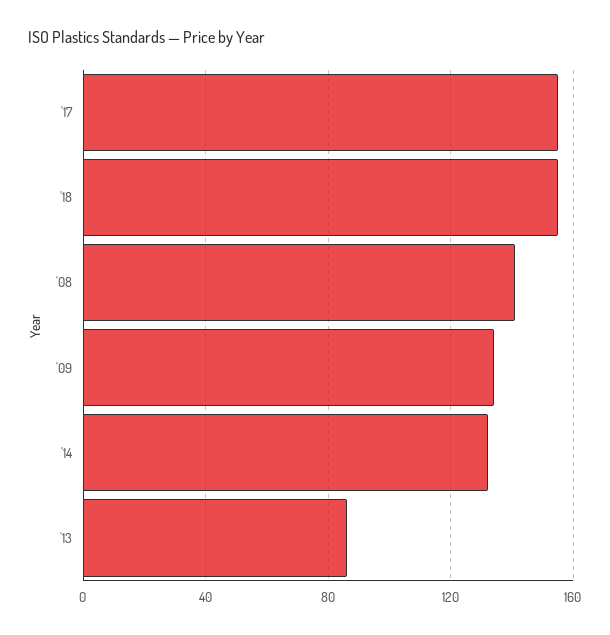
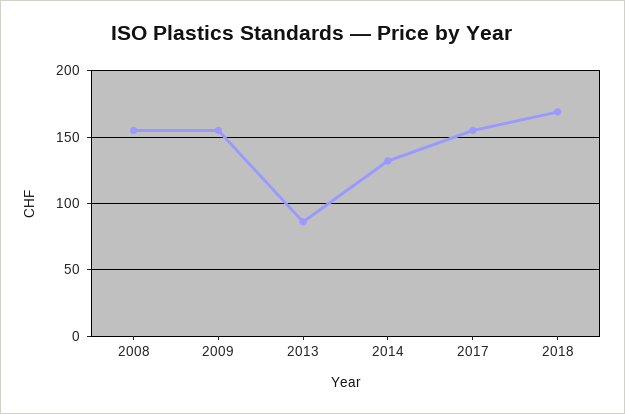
  {
    "'17": 155,
-   "'18": 155,
+   "'18": 170,
-   "'08": 140,
+   "'08": 155,
-   "'09": 135,
+   "'09": 155,
    "'14": 130,
    "'13": 85
  }

